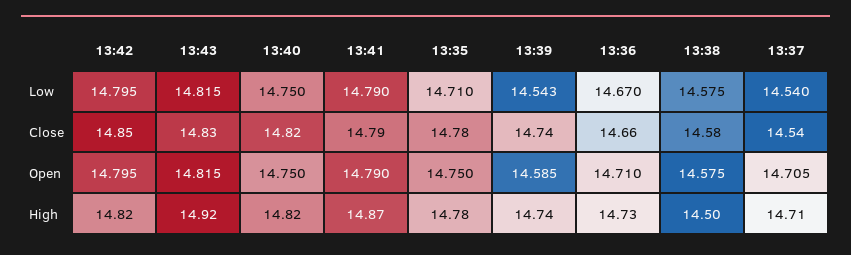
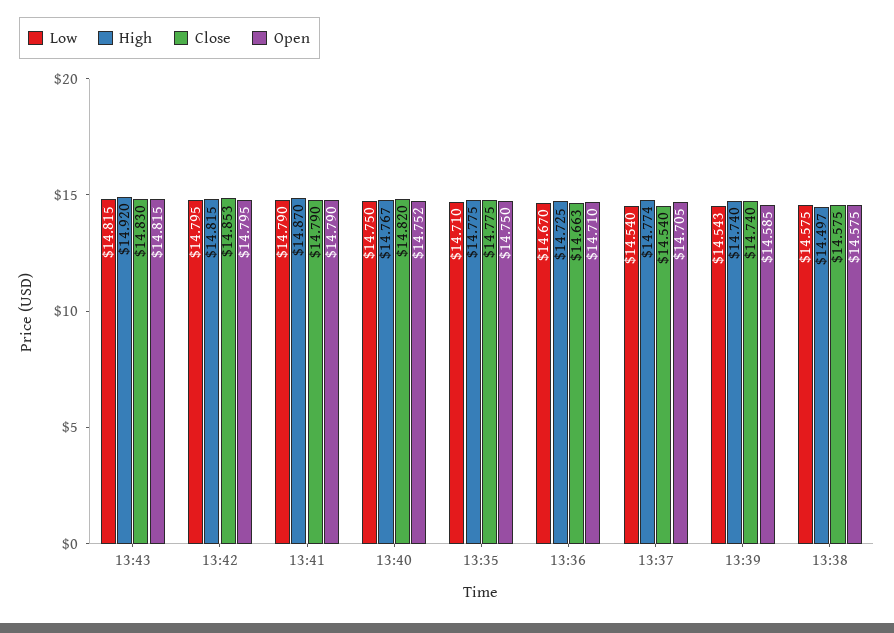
  {
    "Low": {
      "13:42": 14.795,
      "13:43": 14.815,
      "13:40": 14.75,
      "13:41": 14.79,
      "13:35": 14.71,
      "13:39": 14.543,
      "13:36": 14.67,
      "13:38": 14.575,
      "13:37": 14.54
    },
    "Close": {
      "13:42": 14.853,
      "13:43": 14.83,
      "13:40": 14.82,
      "13:41": 14.79,
      "13:35": 14.775,
      "13:39": 14.74,
      "13:36": 14.663,
      "13:38": 14.575,
      "13:37": 14.54
    },
    "Open": {
      "13:42": 14.795,
      "13:43": 14.815,
-     "13:40": 14.75,
+     "13:40": 14.752,
      "13:41": 14.79,
      "13:35": 14.75,
      "13:39": 14.585,
      "13:36": 14.71,
      "13:38": 14.575,
      "13:37": 14.705
    },
    "High": {
      "13:42": 14.815,
      "13:43": 14.92,
-     "13:40": 14.82,
+     "13:40": 14.767,
      "13:41": 14.87,
      "13:35": 14.775,
      "13:39": 14.74,
      "13:36": 14.725,
      "13:38": 14.497,
-     "13:37": 14.71
+     "13:37": 14.774
    }
  }

